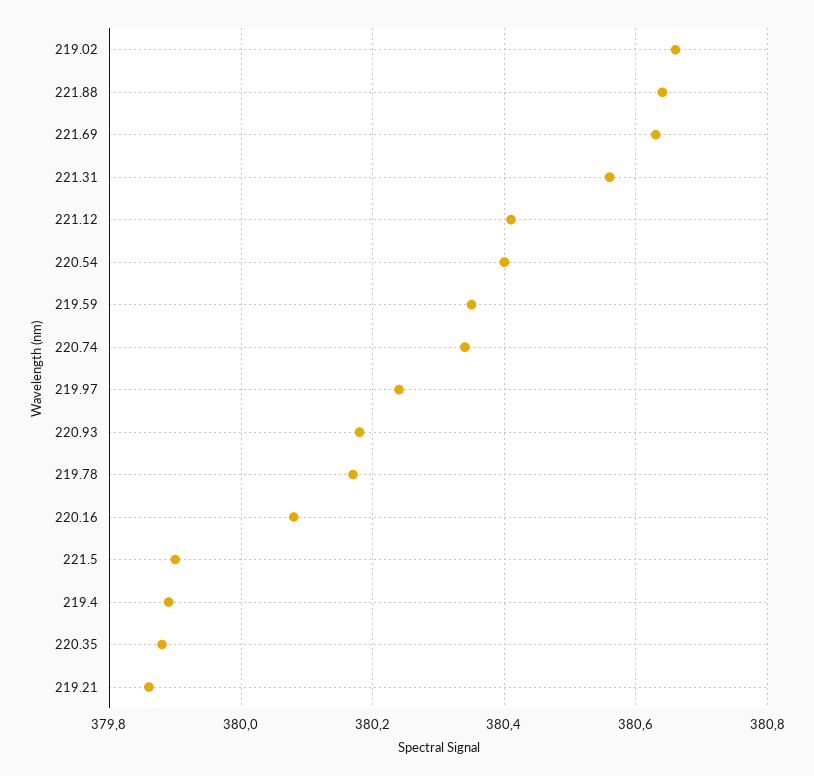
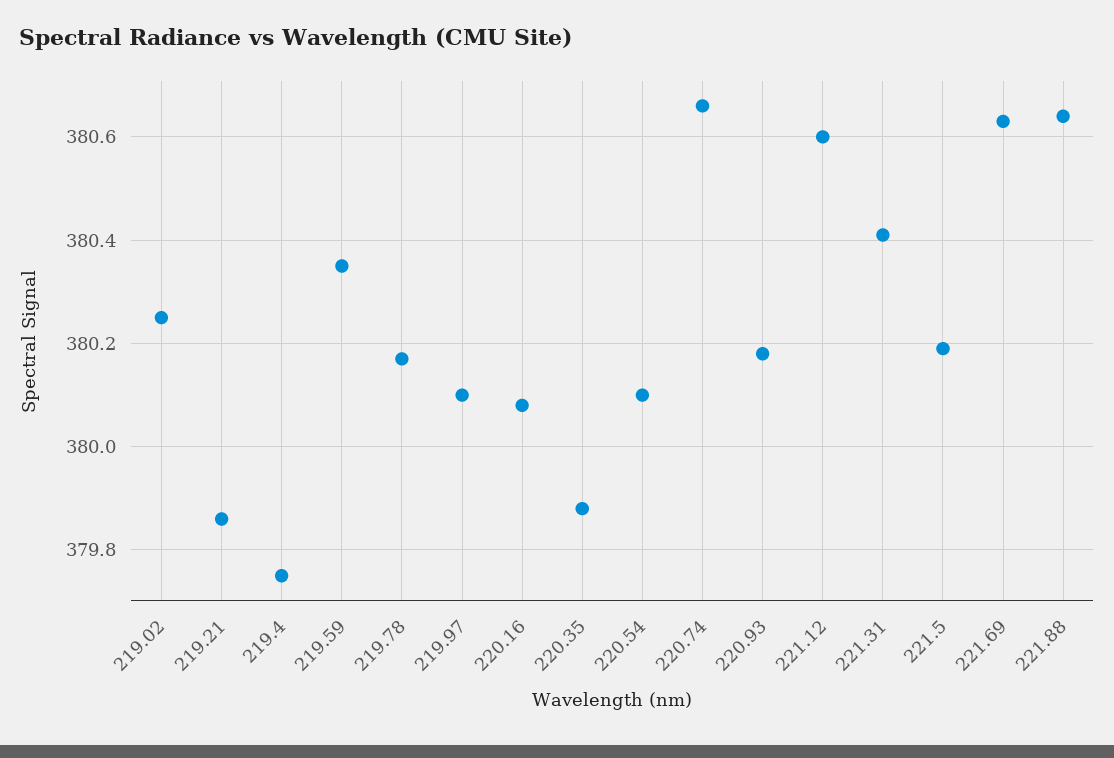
  {
-   "219.02": 380.65,
+   "219.02": 380.25,
    "221.88": 380.65,
    "221.69": 380.65,
-   "221.31": 380.55,
+   "221.31": 380.4,
-   "221.12": 380.4,
+   "221.12": 380.6,
-   "220.54": 380.4,
+   "220.54": 380.1,
    "219.59": 380.35,
-   "220.74": 380.35,
+   "220.74": 380.65,
-   "219.97": 380.25,
+   "219.97": 380.1,
    "220.93": 380.2,
    "219.78": 380.15,
    "220.16": 380.1,
-   "221.5": 379.9,
+   "221.5": 380.2,
-   "219.4": 379.9,
+   "219.4": 379.75,
    "220.35": 379.9,
    "219.21": 379.85
  }

